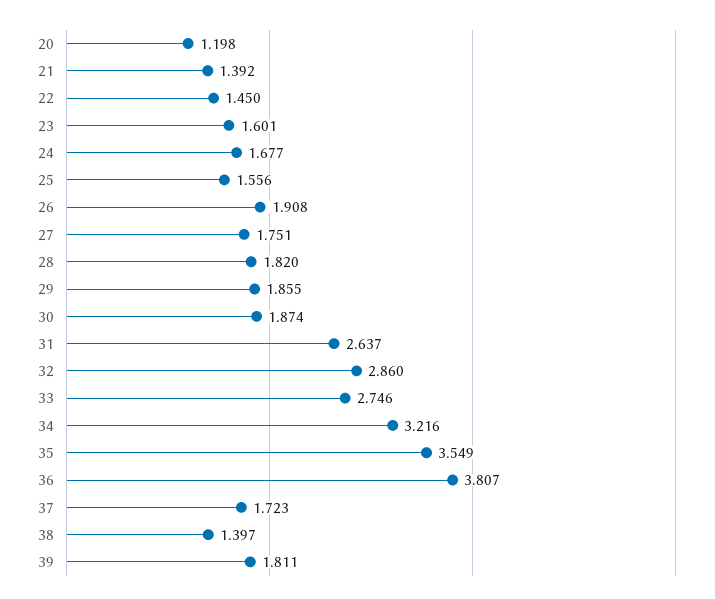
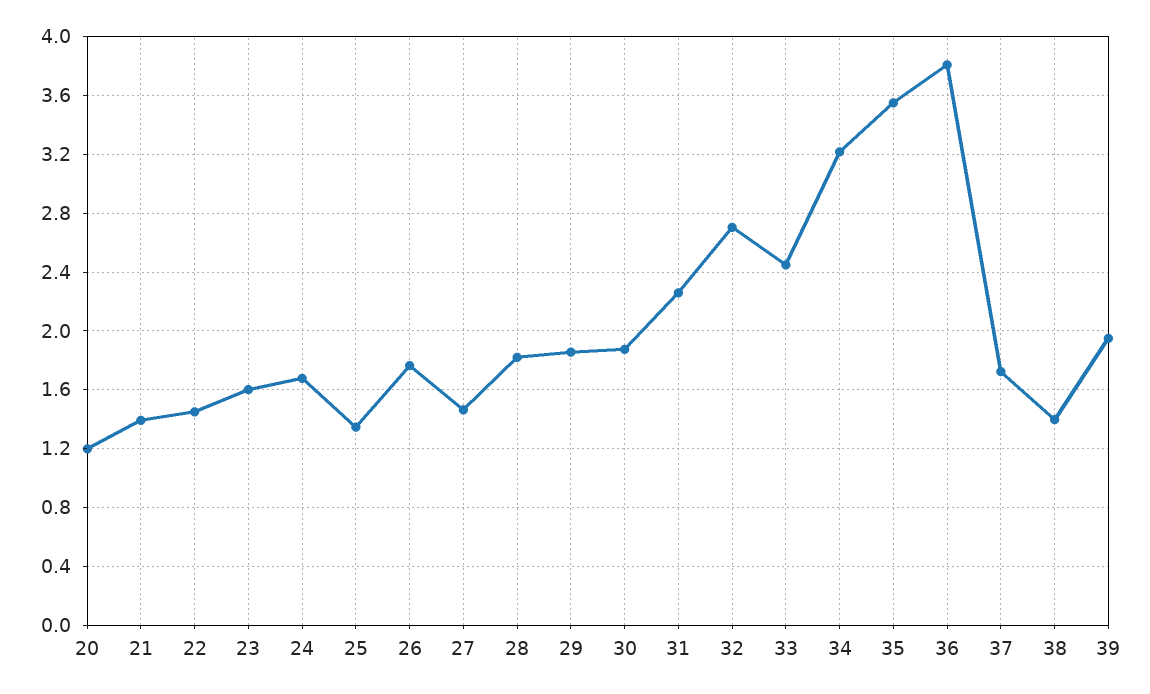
  {
    "20": 1.198,
    "21": 1.392,
    "22": 1.45,
    "23": 1.601,
    "24": 1.677,
-   "25": 1.556,
+   "25": 1.35,
-   "26": 1.908,
+   "26": 1.75,
-   "27": 1.751,
+   "27": 1.45,
    "28": 1.82,
    "29": 1.855,
    "30": 1.874,
-   "31": 2.637,
+   "31": 2.25,
-   "32": 2.86,
+   "32": 2.7,
-   "33": 2.746,
+   "33": 2.45,
    "34": 3.216,
    "35": 3.549,
    "36": 3.807,
    "37": 1.723,
    "38": 1.397,
-   "39": 1.811
+   "39": 1.95
  }

